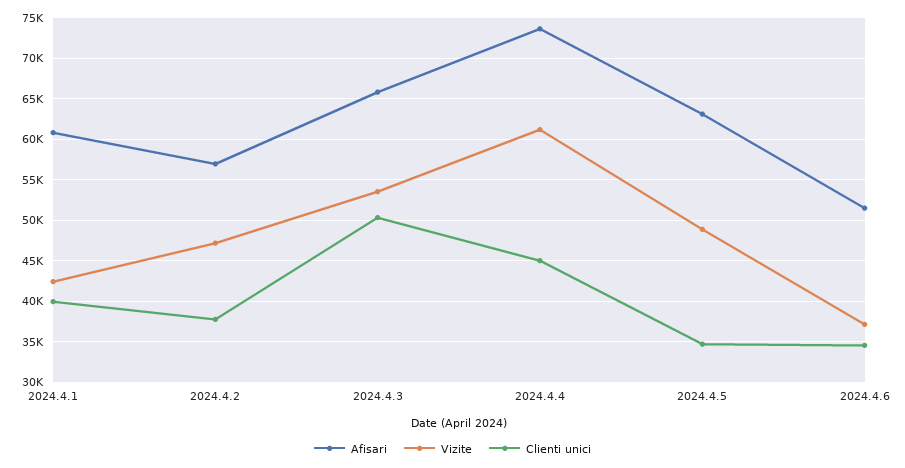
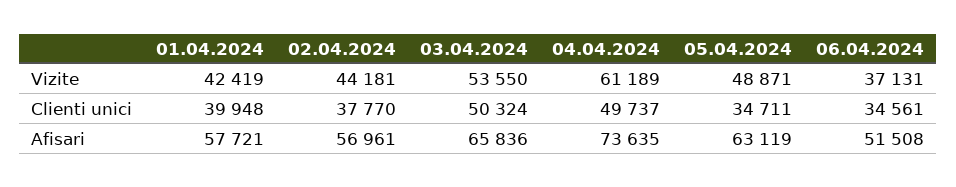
  {
    "Afisari": {
-     "2024.4.1": 61000,
+     "2024.4.1": 57721,
      "2024.4.2": 56961,
      "2024.4.3": 65836,
      "2024.4.4": 73635,
      "2024.4.5": 63119,
      "2024.4.6": 51508
    },
    "Vizite": {
      "2024.4.1": 42419,
-     "2024.4.2": 47000,
+     "2024.4.2": 44181,
      "2024.4.3": 53550,
      "2024.4.4": 61189,
      "2024.4.5": 48871,
      "2024.4.6": 37131
    },
    "Clienti unici": {
      "2024.4.1": 39948,
      "2024.4.2": 37770,
      "2024.4.3": 50324,
-     "2024.4.4": 45000,
+     "2024.4.4": 49737,
      "2024.4.5": 34711,
      "2024.4.6": 34561
    }
  }

